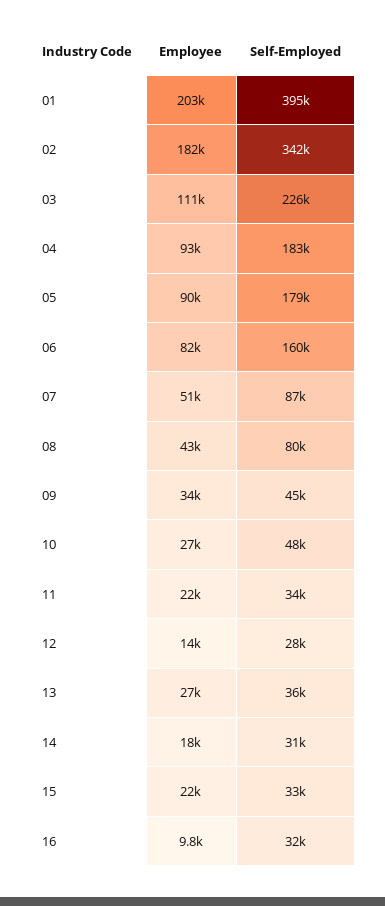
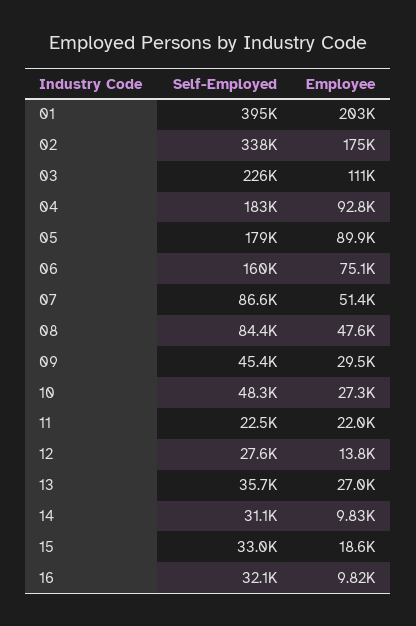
  {
    "Employee": {
      "01": 203000,
-     "02": 182000,
+     "02": 175000,
      "03": 111000,
      "04": 92800,
      "05": 89900,
-     "06": 82000,
+     "06": 75100,
      "07": 51400,
-     "08": 43000,
+     "08": 47600,
-     "09": 34000,
+     "09": 29500,
      "10": 27300,
      "11": 22000,
      "12": 13800,
      "13": 27000,
-     "14": 18000,
+     "14": 9830,
-     "15": 22000,
+     "15": 18600,
      "16": 9820
    },
    "Self-Employed": {
      "01": 395000,
-     "02": 342000,
+     "02": 338000,
      "03": 226000,
      "04": 183000,
      "05": 179000,
      "06": 160000,
      "07": 86600,
-     "08": 80000,
+     "08": 84400,
      "09": 45400,
      "10": 48300,
-     "11": 34000,
+     "11": 22500,
      "12": 27600,
      "13": 35700,
      "14": 31100,
      "15": 33000,
      "16": 32100
    }
  }

